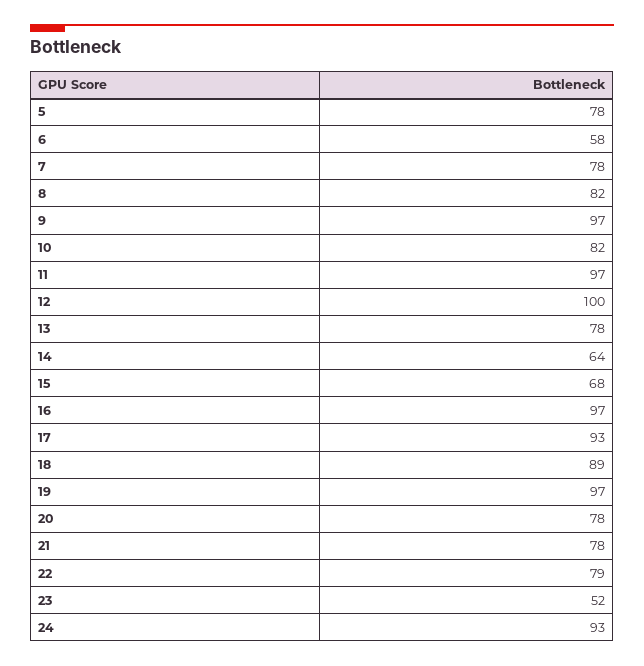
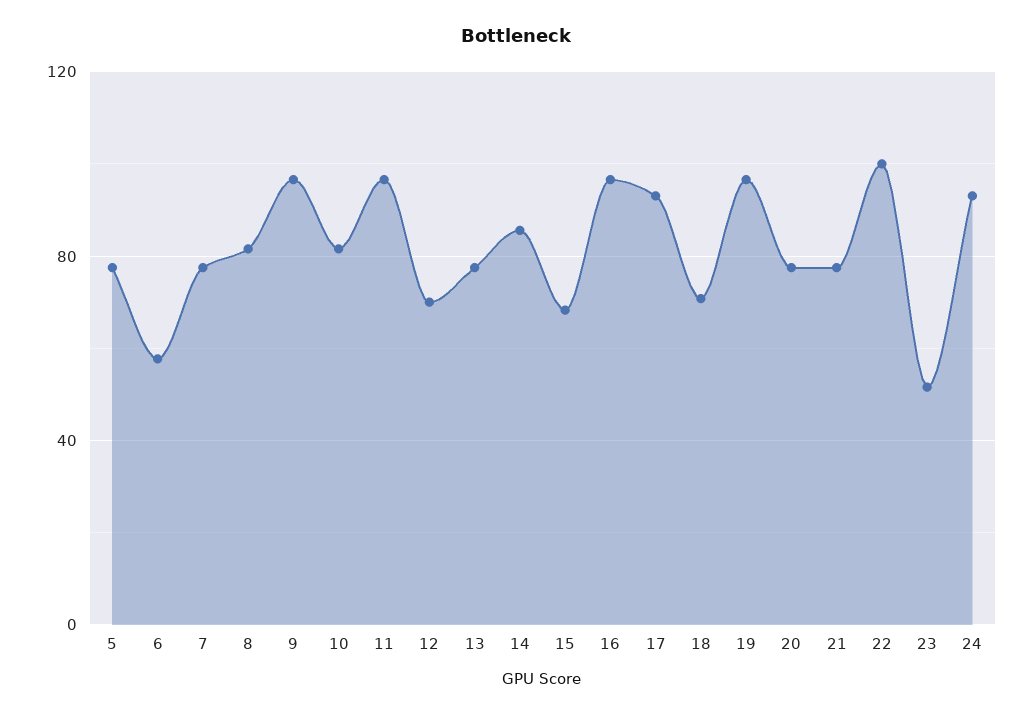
  {
    "5": 78,
    "6": 58,
    "7": 78,
    "8": 82,
    "9": 97,
    "10": 82,
    "11": 97,
-   "12": 100,
+   "12": 70,
    "13": 78,
-   "14": 64,
+   "14": 85,
    "15": 68,
    "16": 97,
    "17": 93,
-   "18": 89,
+   "18": 70,
    "19": 97,
    "20": 78,
    "21": 78,
-   "22": 79,
+   "22": 100,
    "23": 52,
    "24": 93
  }

